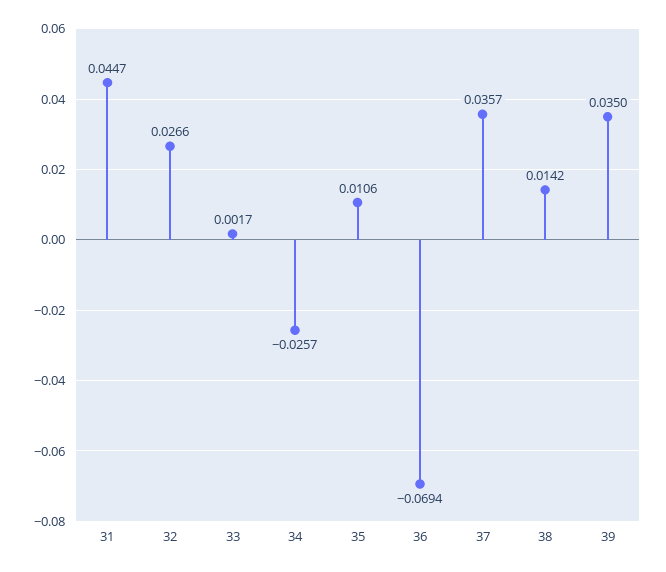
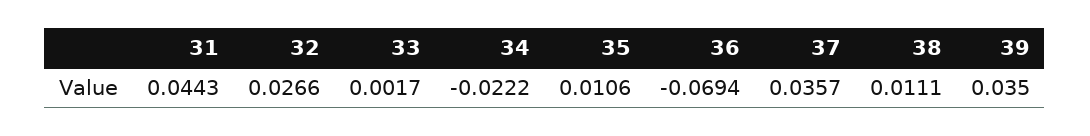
  {
-   "31": 0.0447,
+   "31": 0.0443,
    "32": 0.0266,
    "33": 0.0017,
-   "34": -0.0257,
+   "34": -0.0222,
    "35": 0.0106,
    "36": -0.0694,
    "37": 0.0357,
-   "38": 0.0142,
+   "38": 0.0111,
    "39": 0.035
  }

